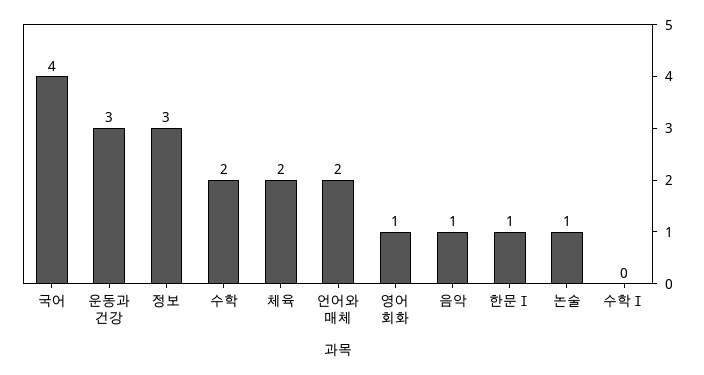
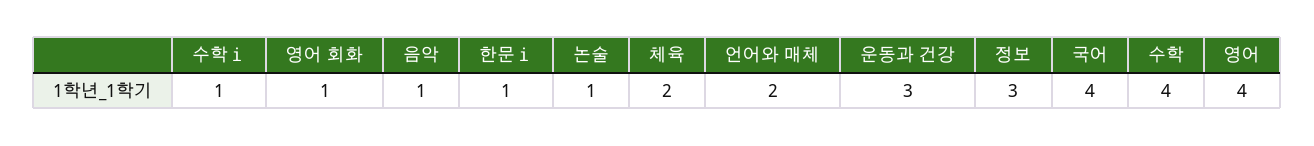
  {
    "국어": 4,
    "운동과 건강": 3,
    "정보": 3,
-   "수학": 2,
+   "수학": 4,
    "체육": 2,
    "언어와 매체": 2,
    "영어 회화": 1,
    "음악": 1,
    "한문Ⅰ": 1,
    "논술": 1,
-   "수학Ⅰ": 0
+   "수학Ⅰ": 1,
+   "영어": 4
  }

